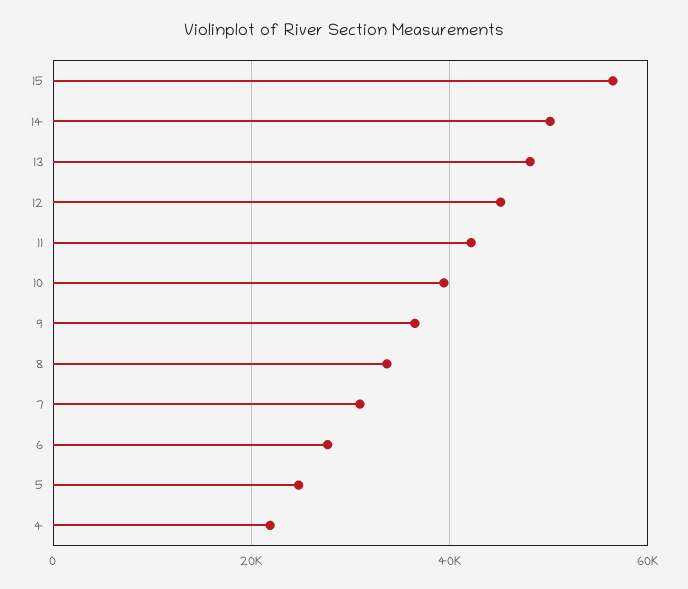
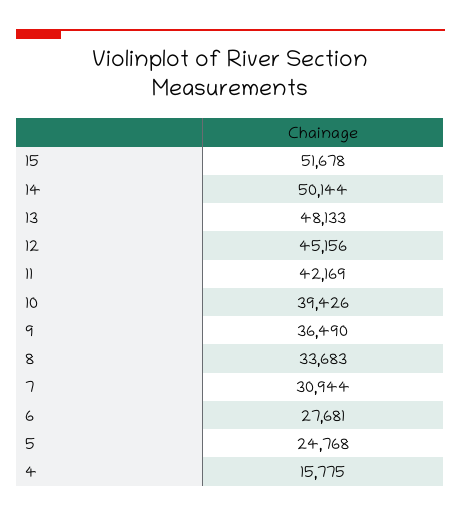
  {
-   "15": 56000,
+   "15": 51678,
    "14": 50144,
    "13": 48133,
    "12": 45156,
    "11": 42169,
    "10": 39426,
    "9": 36490,
    "8": 33683,
    "7": 30944,
    "6": 27681,
    "5": 24768,
-   "4": 22000
+   "4": 15775
  }

